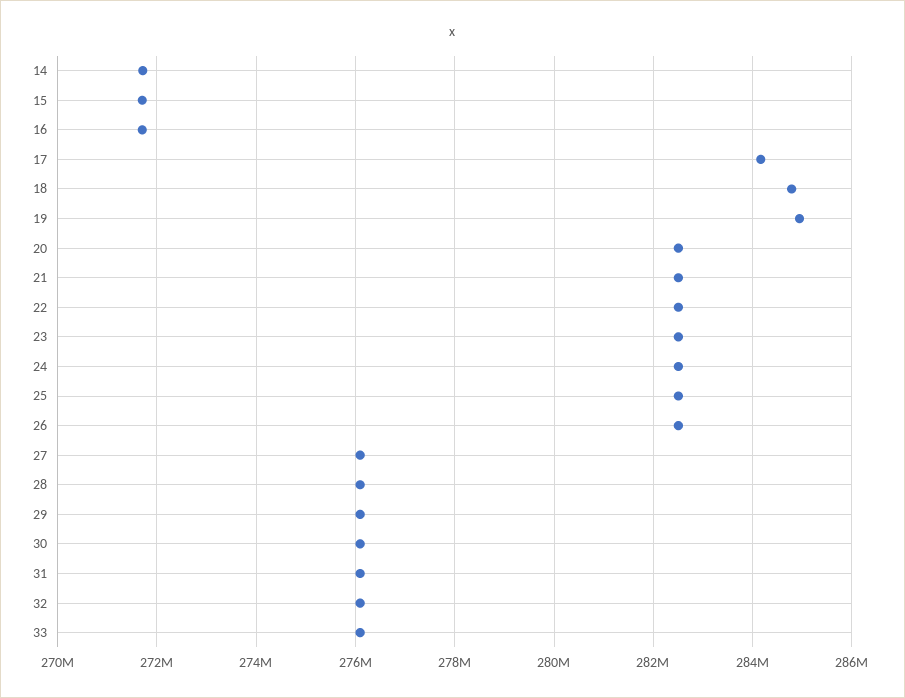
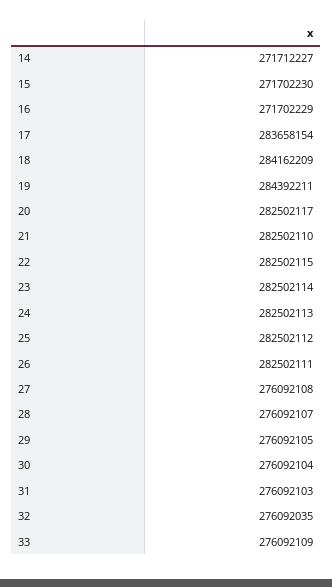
  {
    "14": 271712227,
    "15": 271702230,
    "16": 271702229,
-   "17": 284200000,
+   "17": 283658154,
-   "18": 284800000,
+   "18": 284162209,
-   "19": 285000000,
+   "19": 284392211,
    "20": 282502117,
    "21": 282502110,
    "22": 282502115,
    "23": 282502114,
    "24": 282502113,
    "25": 282502112,
    "26": 282502111,
    "27": 276092108,
    "28": 276092107,
    "29": 276092105,
    "30": 276092104,
    "31": 276092103,
    "32": 276092035,
    "33": 276092109
  }

